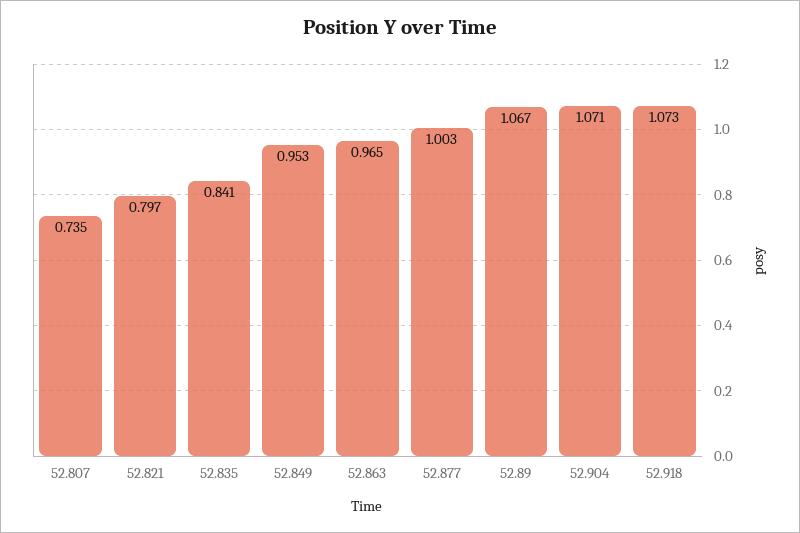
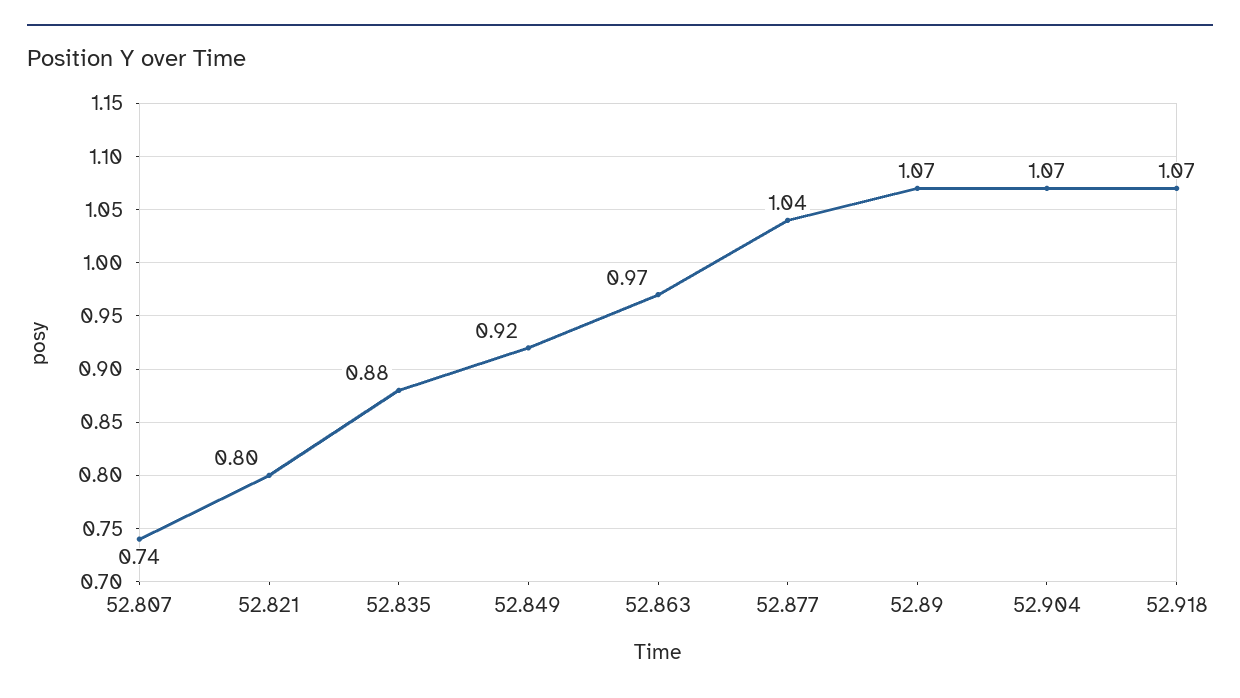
  {
    "52.807": 0.735,
    "52.821": 0.797,
-   "52.835": 0.841,
+   "52.835": 0.88,
-   "52.849": 0.953,
+   "52.849": 0.92,
    "52.863": 0.965,
-   "52.877": 1.003,
+   "52.877": 1.04,
    "52.89": 1.067,
    "52.904": 1.071,
    "52.918": 1.073
  }

